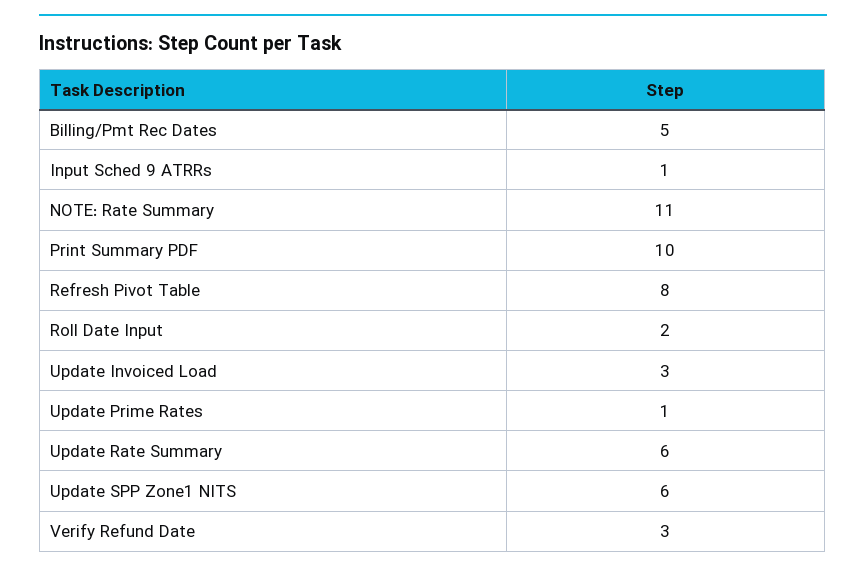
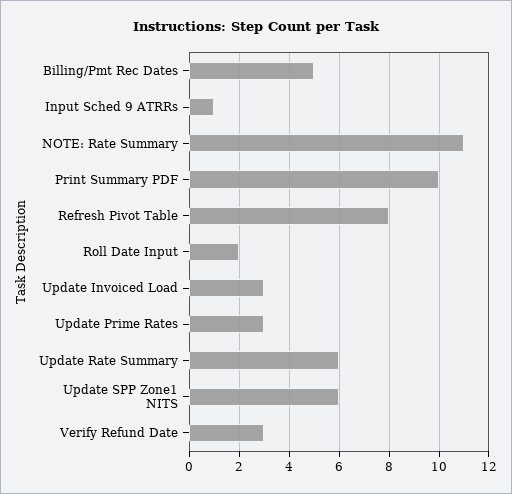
  {
    "Billing/Pmt Rec Dates": 5,
    "Input Sched 9 ATRRs": 1,
    "NOTE: Rate Summary": 11,
    "Print Summary PDF": 10,
    "Refresh Pivot Table": 8,
    "Roll Date Input": 2,
    "Update Invoiced Load": 3,
-   "Update Prime Rates": 1,
+   "Update Prime Rates": 3,
    "Update Rate Summary": 6,
    "Update SPP Zone1 NITS": 6,
    "Verify Refund Date": 3
  }

